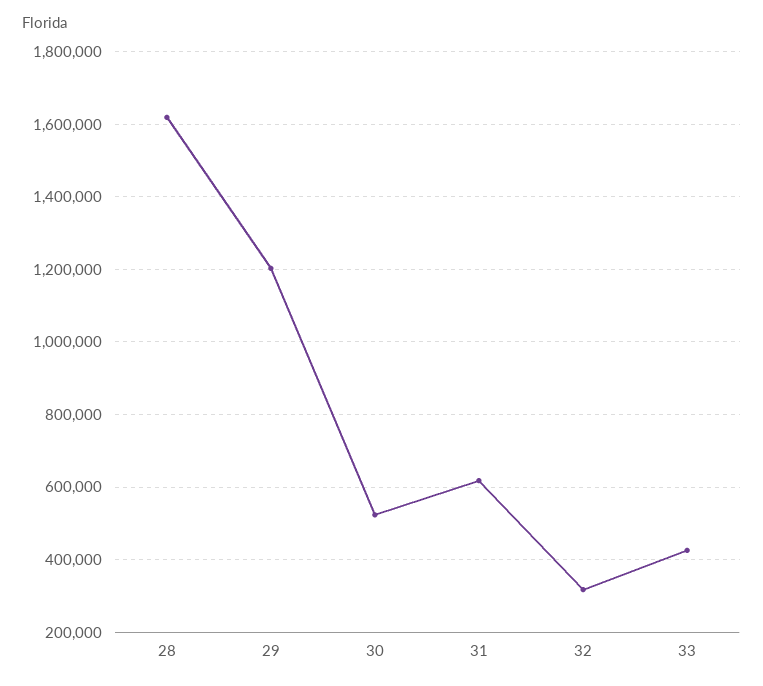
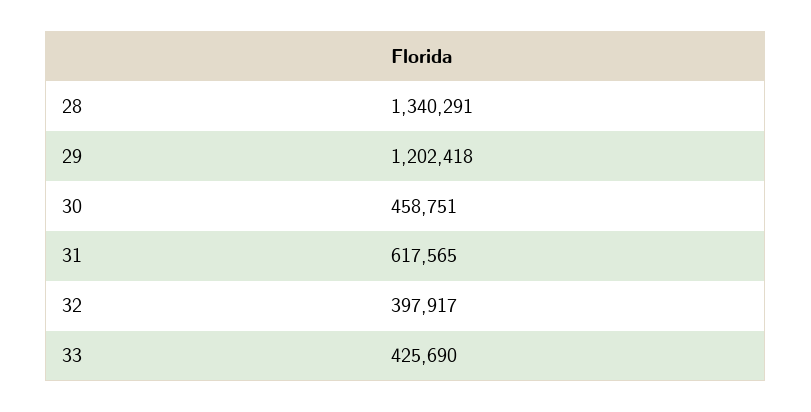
  {
-   "28": 1620000,
+   "28": 1340291,
    "29": 1202418,
-   "30": 520000,
+   "30": 458751,
    "31": 617565,
-   "32": 320000,
+   "32": 397917,
    "33": 425690
  }

